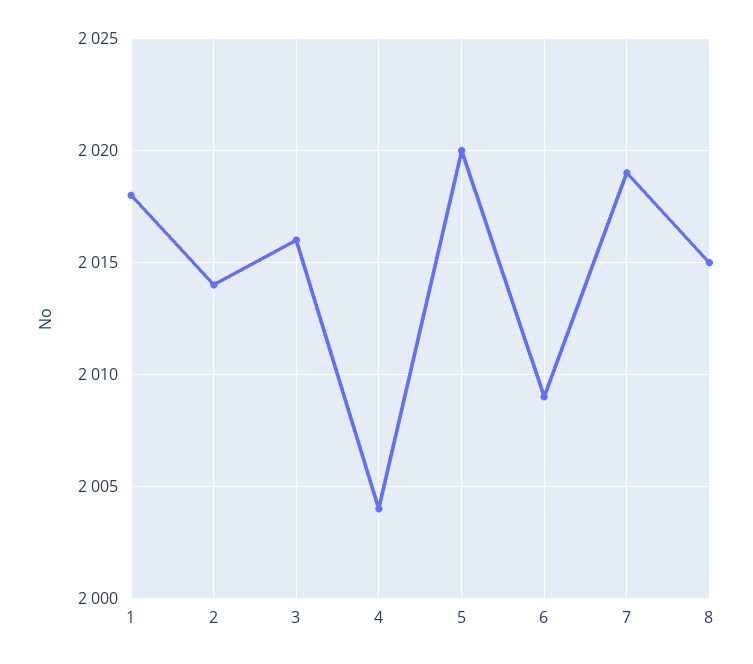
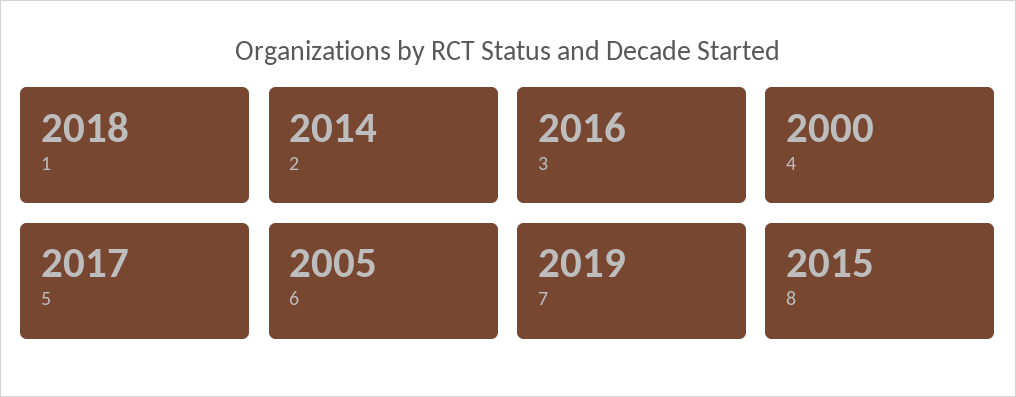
  {
    "1": 2018,
    "2": 2014,
    "3": 2016,
-   "4": 2004,
+   "4": 2000,
-   "5": 2020,
+   "5": 2017,
-   "6": 2009,
+   "6": 2005,
    "7": 2019,
    "8": 2015
  }

